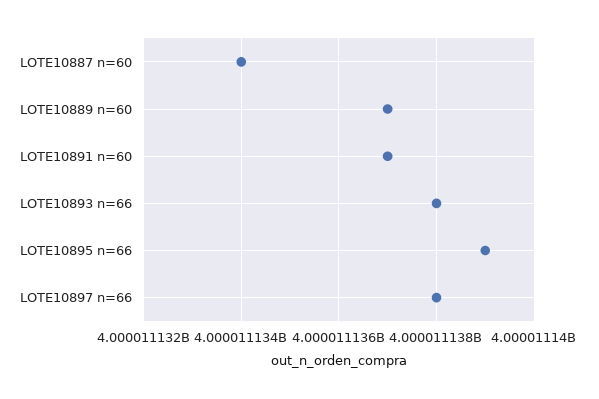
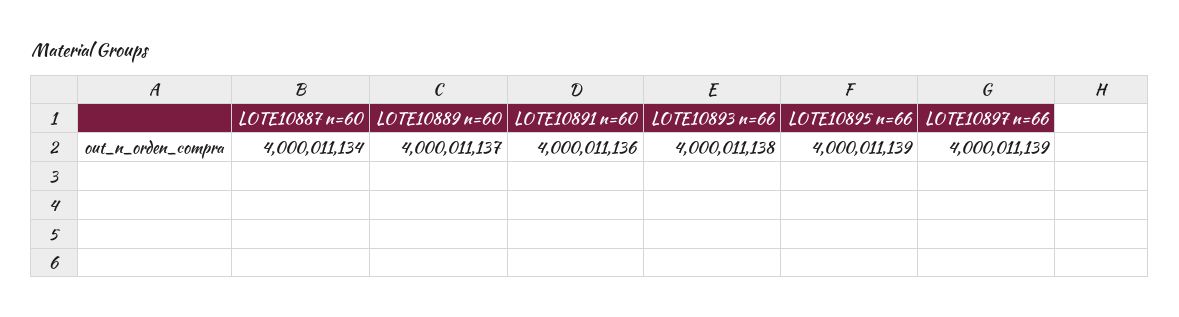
  {
    "LOTE10887 n=60": 4000011134,
    "LOTE10889 n=60": 4000011137,
-   "LOTE10891 n=60": 4000011137,
+   "LOTE10891 n=60": 4000011136,
    "LOTE10893 n=66": 4000011138,
    "LOTE10895 n=66": 4000011139,
-   "LOTE10897 n=66": 4000011138
+   "LOTE10897 n=66": 4000011139
  }

